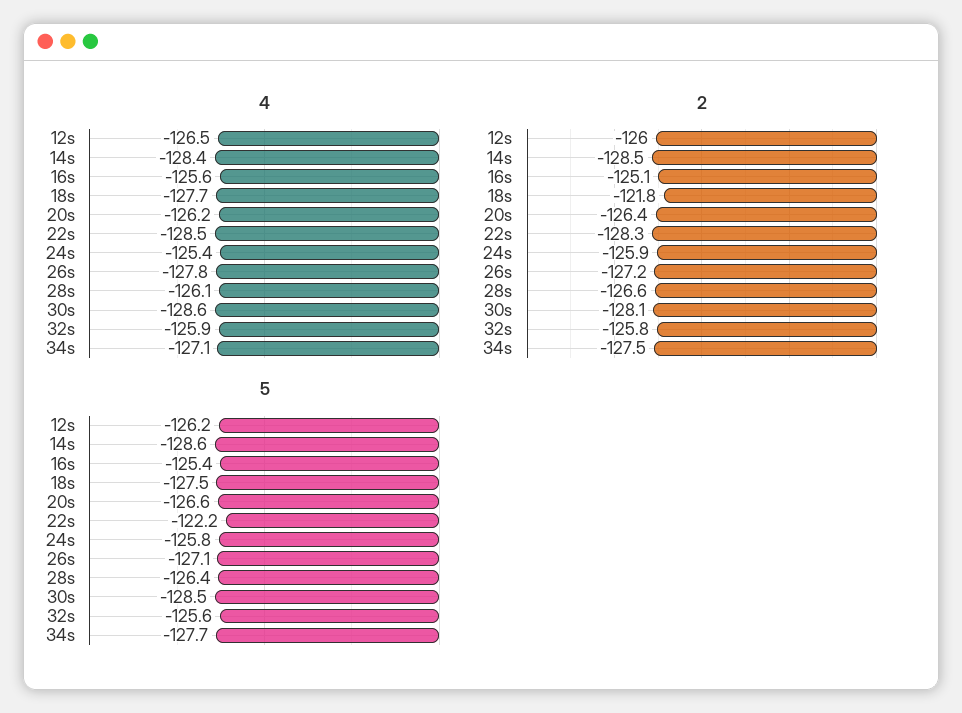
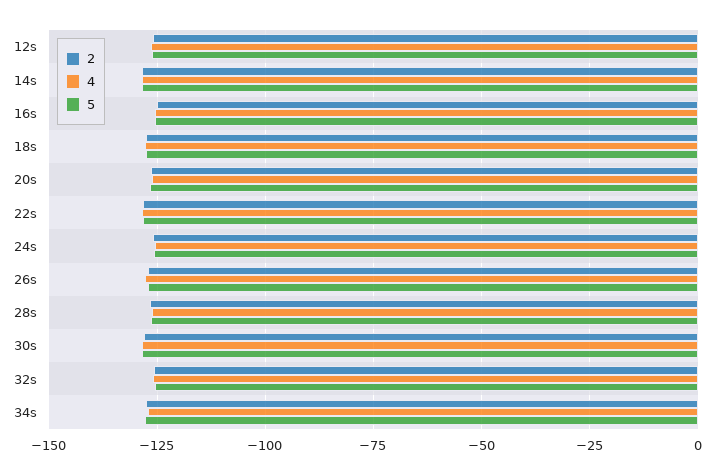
  {
    "4": {
      "12s": -126.5,
      "14s": -128.4,
      "16s": -125.6,
      "18s": -127.7,
      "20s": -126.2,
      "22s": -128.5,
      "24s": -125.4,
      "26s": -127.8,
      "28s": -126.1,
      "30s": -128.6,
      "32s": -125.9,
      "34s": -127.1
    },
    "2": {
      "12s": -126,
      "14s": -128.5,
      "16s": -125.1,
-     "18s": -121.8,
+     "18s": -127.5,
      "20s": -126.4,
      "22s": -128.3,
      "24s": -125.9,
      "26s": -127.2,
      "28s": -126.6,
      "30s": -128.1,
      "32s": -125.8,
      "34s": -127.5
    },
    "5": {
      "12s": -126.2,
      "14s": -128.6,
      "16s": -125.4,
      "18s": -127.5,
      "20s": -126.6,
-     "22s": -122.2,
+     "22s": -127.5,
      "24s": -125.8,
      "26s": -127.1,
      "28s": -126.4,
      "30s": -128.5,
      "32s": -125.6,
      "34s": -127.7
    }
  }

